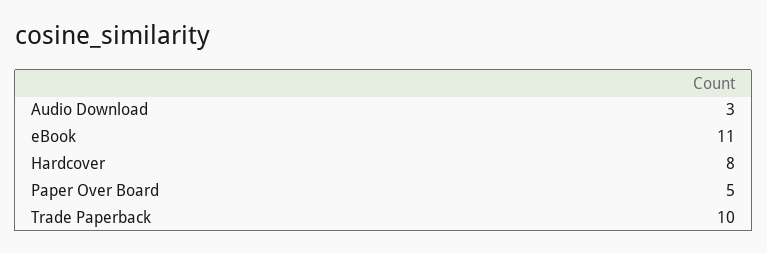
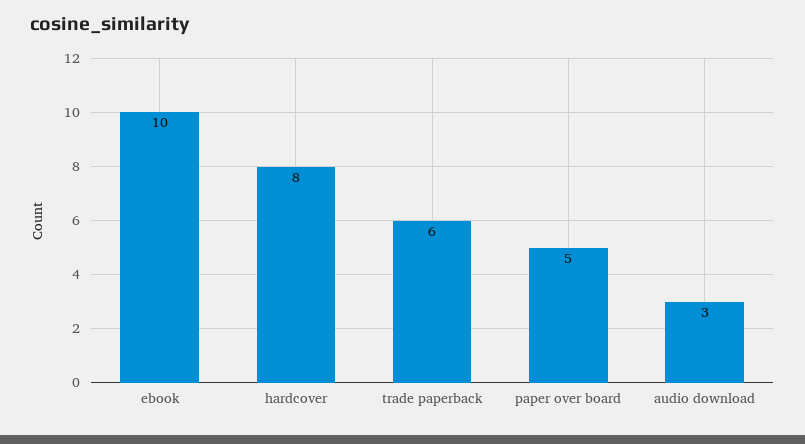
  {
    "Audio Download": 3,
-   "eBook": 11,
+   "eBook": 10,
    "Hardcover": 8,
    "Paper Over Board": 5,
-   "Trade Paperback": 10
+   "Trade Paperback": 6
  }

